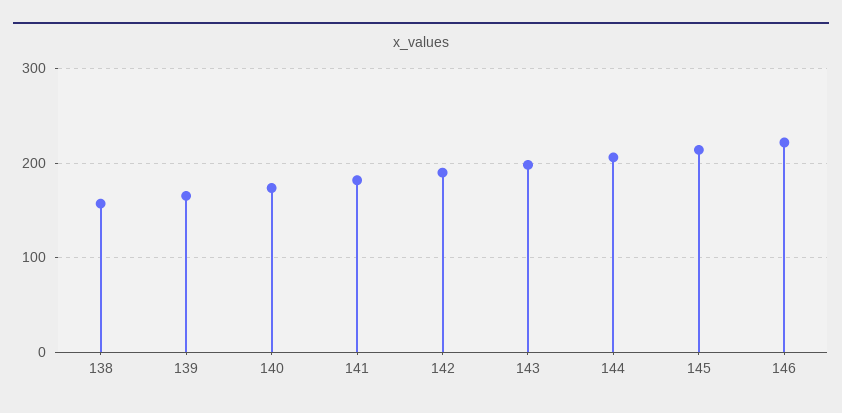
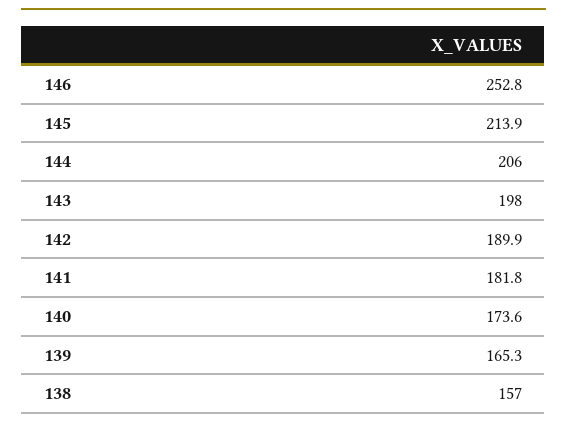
  {
    "138": 157,
    "139": 165.3,
    "140": 173.6,
    "141": 181.8,
    "142": 189.9,
    "143": 198,
    "144": 206,
    "145": 213.9,
-   "146": 220
+   "146": 252.8
  }

